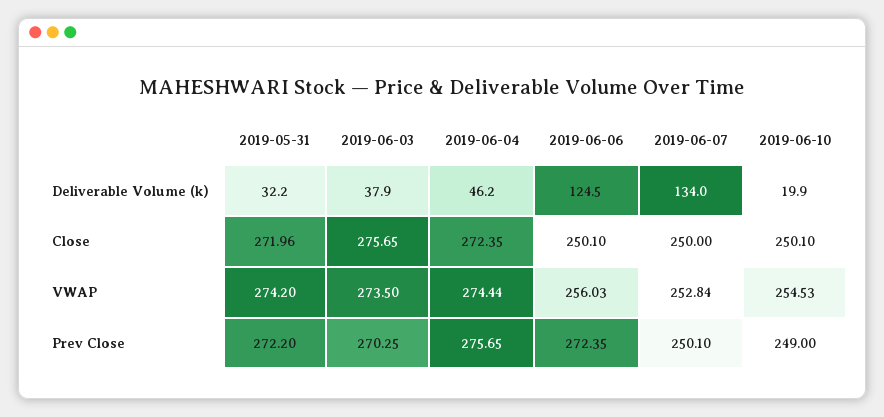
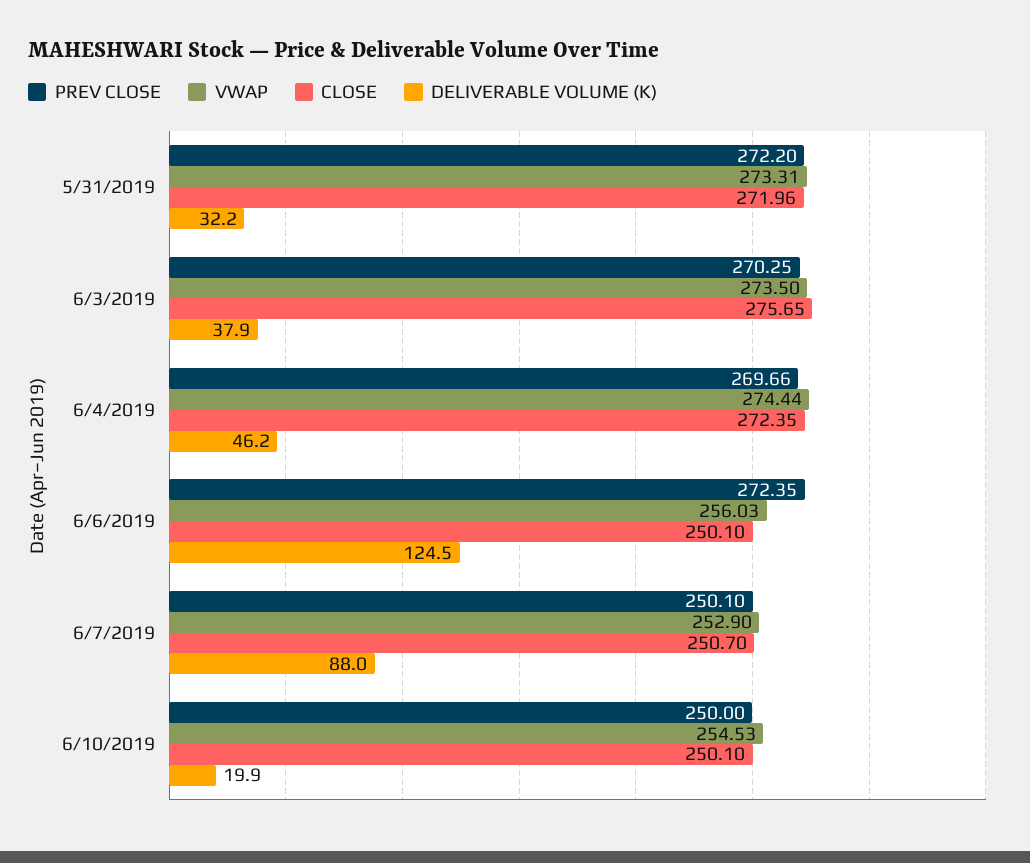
  {
    "Deliverable Volume (k)": {
      "2019-05-31": 32.2,
      "2019-06-03": 37.9,
      "2019-06-04": 46.2,
      "2019-06-06": 124.5,
-     "2019-06-07": 134,
+     "2019-06-07": 88,
      "2019-06-10": 19.9
    },
    "Close": {
      "2019-05-31": 271.96,
      "2019-06-03": 275.65,
      "2019-06-04": 272.35,
      "2019-06-06": 250.1,
-     "2019-06-07": 250,
+     "2019-06-07": 250.7,
      "2019-06-10": 250.1
    },
    "VWAP": {
-     "2019-05-31": 274.2,
+     "2019-05-31": 273.31,
      "2019-06-03": 273.5,
      "2019-06-04": 274.44,
      "2019-06-06": 256.03,
-     "2019-06-07": 252.84,
+     "2019-06-07": 252.9,
      "2019-06-10": 254.53
    },
    "Prev Close": {
      "2019-05-31": 272.2,
      "2019-06-03": 270.25,
-     "2019-06-04": 275.65,
+     "2019-06-04": 269.66,
      "2019-06-06": 272.35,
      "2019-06-07": 250.1,
-     "2019-06-10": 249
+     "2019-06-10": 250
    }
  }

